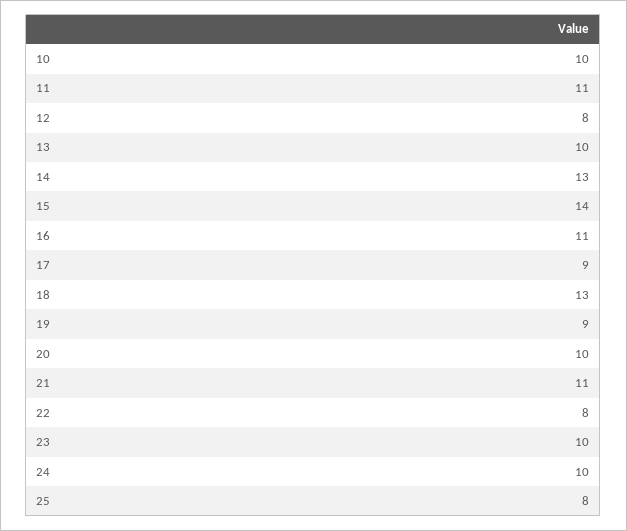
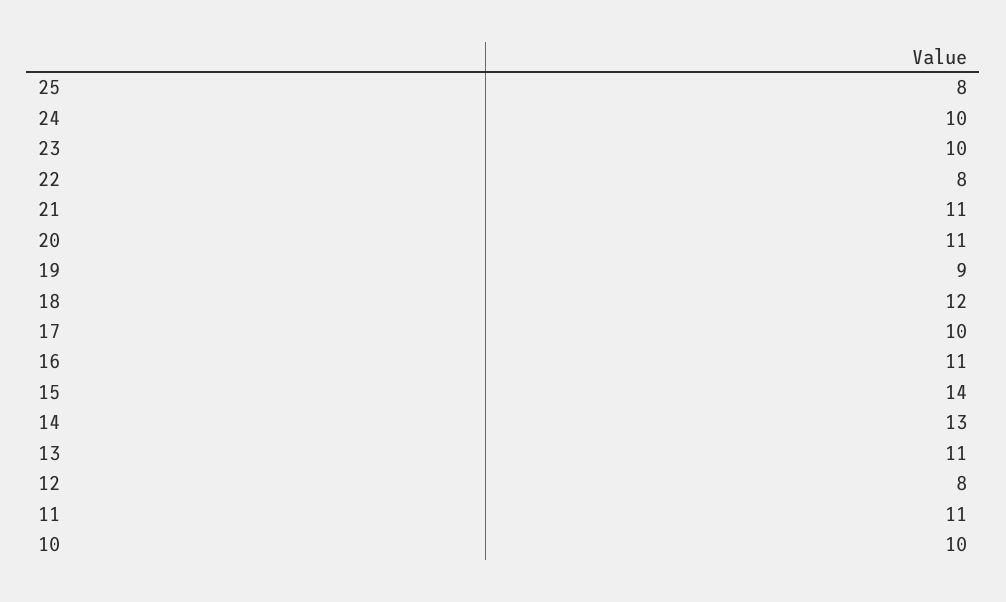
  {
    "10": 10,
    "11": 11,
    "12": 8,
-   "13": 10,
+   "13": 11,
    "14": 13,
    "15": 14,
    "16": 11,
-   "17": 9,
+   "17": 10,
-   "18": 13,
+   "18": 12,
    "19": 9,
-   "20": 10,
+   "20": 11,
    "21": 11,
    "22": 8,
    "23": 10,
    "24": 10,
    "25": 8
  }

